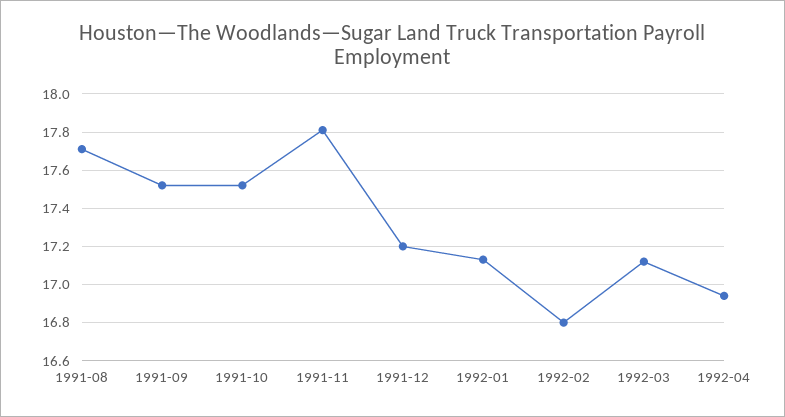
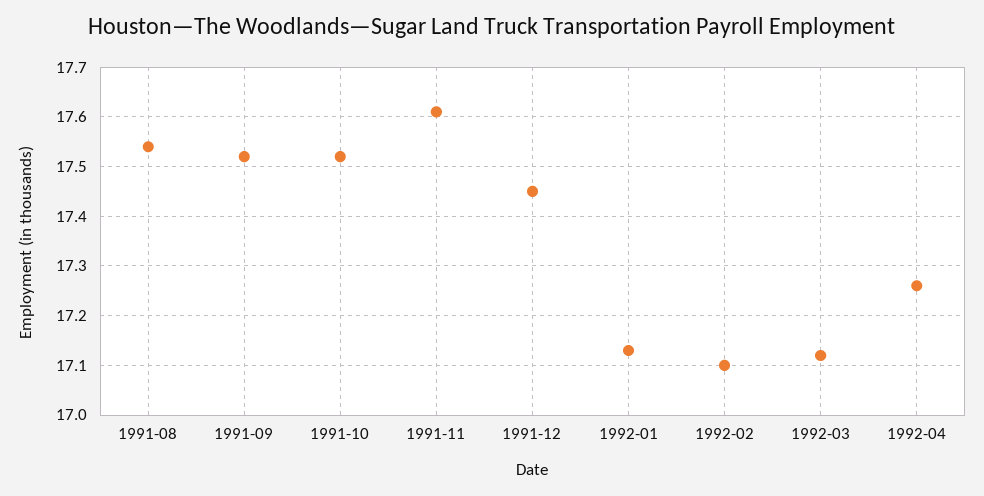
  {
-   "1991-08": 17.7,
+   "1991-08": 17.55,
    "1991-09": 17.5,
    "1991-10": 17.5,
-   "1991-11": 17.8,
+   "1991-11": 17.6,
-   "1991-12": 17.2,
+   "1991-12": 17.45,
    "1992-01": 17.15,
-   "1992-02": 16.8,
+   "1992-02": 17.1,
    "1992-03": 17.1,
-   "1992-04": 16.95
+   "1992-04": 17.25
  }

